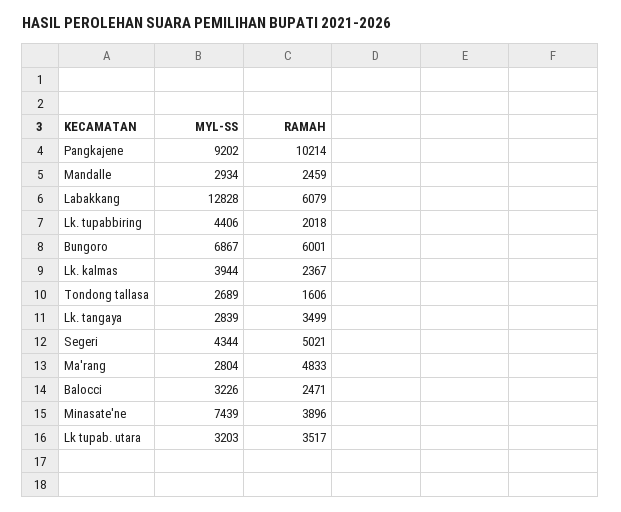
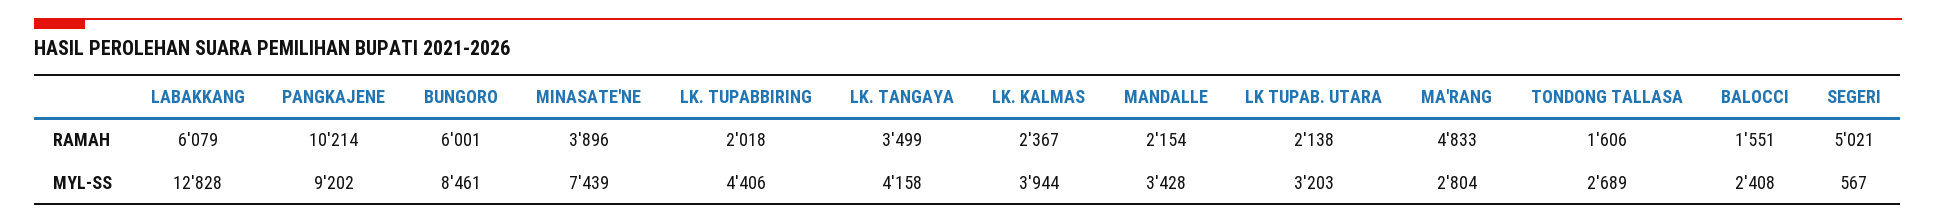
  {
    "MYL-SS": {
      "Pangkajene": 9202,
-     "Mandalle": 2934,
+     "Mandalle": 3428,
      "Labakkang": 12828,
      "Lk. tupabbiring": 4406,
-     "Bungoro": 6867,
+     "Bungoro": 8461,
      "Lk. kalmas": 3944,
      "Tondong tallasa": 2689,
-     "Lk. tangaya": 2839,
+     "Lk. tangaya": 4158,
-     "Segeri": 4344,
+     "Segeri": 567,
      "Ma'rang": 2804,
-     "Balocci": 3226,
+     "Balocci": 2408,
      "Minasate'ne": 7439,
      "Lk tupab. utara": 3203
    },
    "RAMAH": {
      "Pangkajene": 10214,
-     "Mandalle": 2459,
+     "Mandalle": 2154,
      "Labakkang": 6079,
      "Lk. tupabbiring": 2018,
      "Bungoro": 6001,
      "Lk. kalmas": 2367,
      "Tondong tallasa": 1606,
      "Lk. tangaya": 3499,
      "Segeri": 5021,
      "Ma'rang": 4833,
-     "Balocci": 2471,
+     "Balocci": 1551,
      "Minasate'ne": 3896,
-     "Lk tupab. utara": 3517
+     "Lk tupab. utara": 2138
    }
  }

